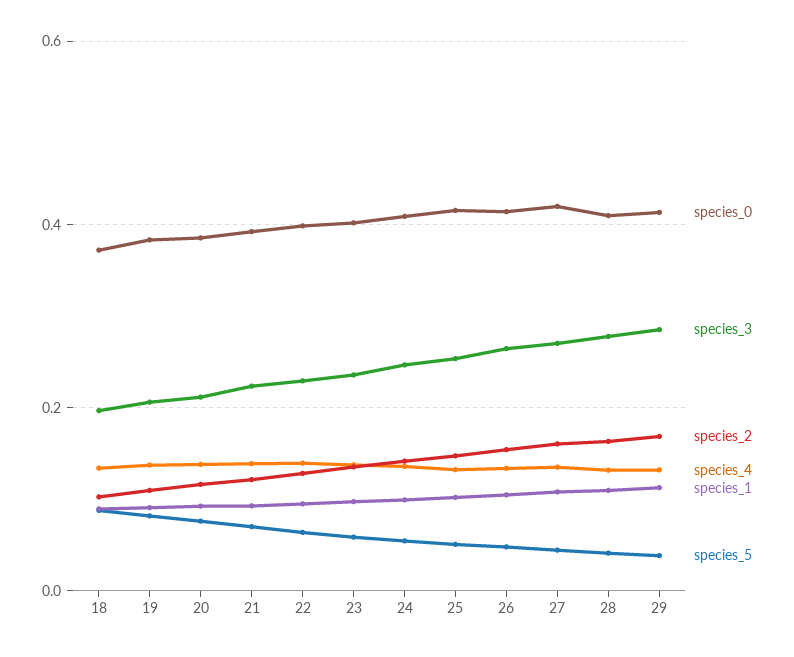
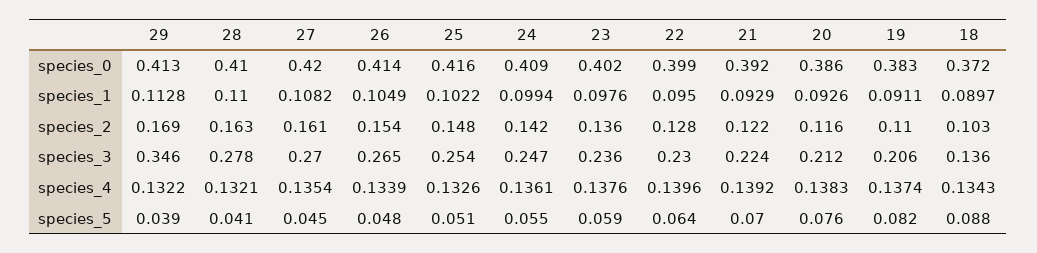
  {
    "species_0": {
      "18": 0.372,
      "19": 0.383,
      "20": 0.386,
      "21": 0.392,
      "22": 0.399,
      "23": 0.402,
      "24": 0.409,
      "25": 0.416,
      "26": 0.414,
      "27": 0.42,
      "28": 0.41,
      "29": 0.413
    },
    "species_3": {
-     "18": 0.2,
+     "18": 0.136,
      "19": 0.206,
      "20": 0.212,
      "21": 0.224,
      "22": 0.23,
      "23": 0.236,
      "24": 0.247,
      "25": 0.254,
      "26": 0.265,
      "27": 0.27,
      "28": 0.278,
-     "29": 0.28
+     "29": 0.346
    },
    "species_2": {
      "18": 0.103,
      "19": 0.11,
      "20": 0.116,
      "21": 0.122,
      "22": 0.128,
      "23": 0.136,
      "24": 0.142,
      "25": 0.148,
      "26": 0.154,
      "27": 0.161,
      "28": 0.163,
      "29": 0.169
    },
    "species_4": {
      "18": 0.1343,
      "19": 0.1374,
      "20": 0.1383,
      "21": 0.1392,
      "22": 0.1396,
      "23": 0.1376,
      "24": 0.1361,
      "25": 0.1326,
      "26": 0.1339,
      "27": 0.1354,
      "28": 0.1321,
      "29": 0.1322
    },
    "species_1": {
      "18": 0.0897,
      "19": 0.0911,
      "20": 0.0926,
      "21": 0.0929,
      "22": 0.095,
      "23": 0.0976,
      "24": 0.0994,
      "25": 0.1022,
      "26": 0.1049,
      "27": 0.1082,
      "28": 0.11,
      "29": 0.1128
    },
    "species_5": {
      "18": 0.088,
      "19": 0.082,
      "20": 0.076,
      "21": 0.07,
      "22": 0.064,
      "23": 0.059,
      "24": 0.055,
      "25": 0.051,
      "26": 0.048,
      "27": 0.045,
      "28": 0.041,
      "29": 0.039
    }
  }

